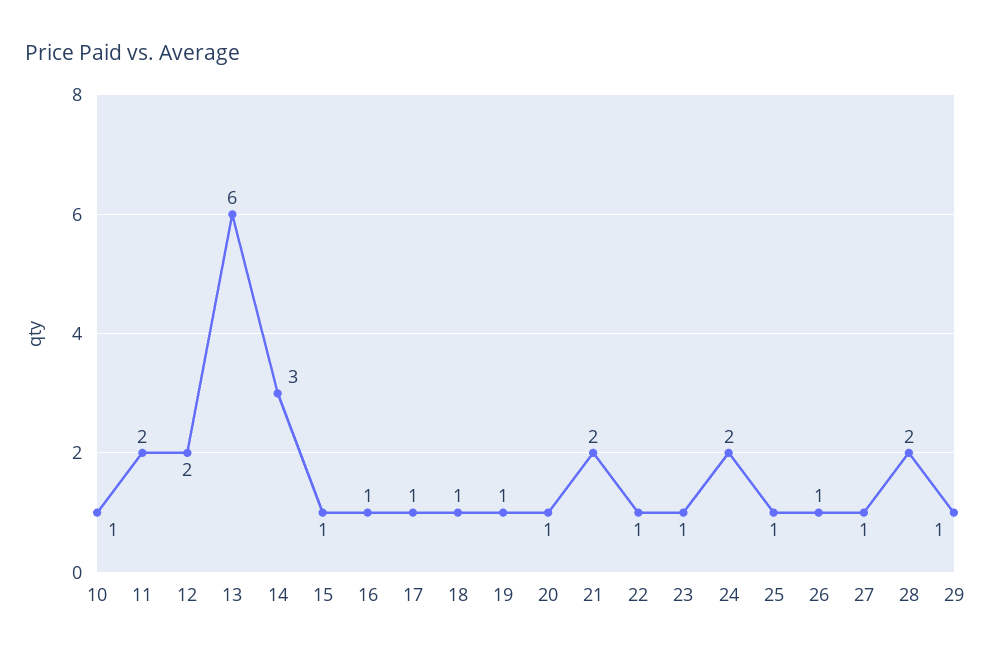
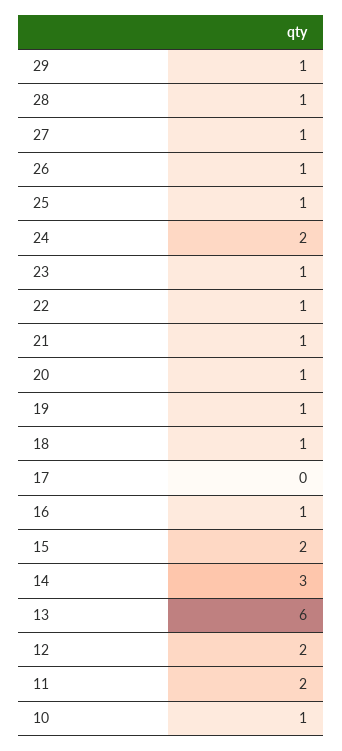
  {
    "10": 1,
    "11": 2,
    "12": 2,
    "13": 6,
    "14": 3,
-   "15": 1,
+   "15": 2,
    "16": 1,
-   "17": 1,
+   "17": 0,
    "18": 1,
    "19": 1,
    "20": 1,
-   "21": 2,
+   "21": 1,
    "22": 1,
    "23": 1,
    "24": 2,
    "25": 1,
    "26": 1,
    "27": 1,
-   "28": 2,
+   "28": 1,
    "29": 1
  }

